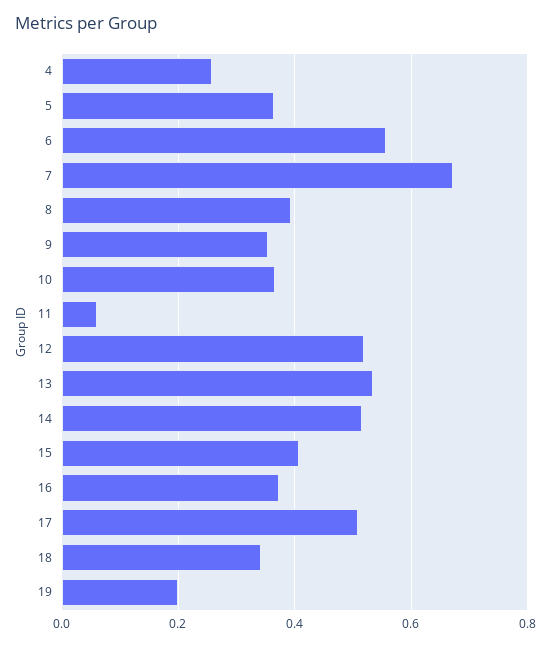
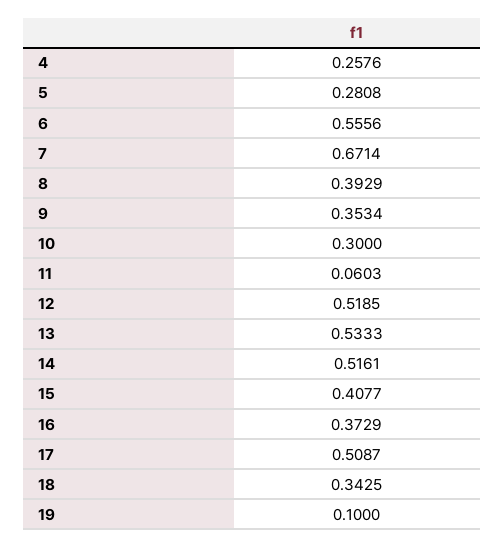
  {
    "4": 0.2576,
-   "5": 0.36,
+   "5": 0.2808,
    "6": 0.5556,
    "7": 0.6714,
    "8": 0.3929,
    "9": 0.3534,
-   "10": 0.36,
+   "10": 0.3,
    "11": 0.0603,
    "12": 0.5185,
    "13": 0.5333,
    "14": 0.5161,
    "15": 0.4077,
    "16": 0.3729,
    "17": 0.5087,
    "18": 0.3425,
-   "19": 0.2
+   "19": 0.1
  }

